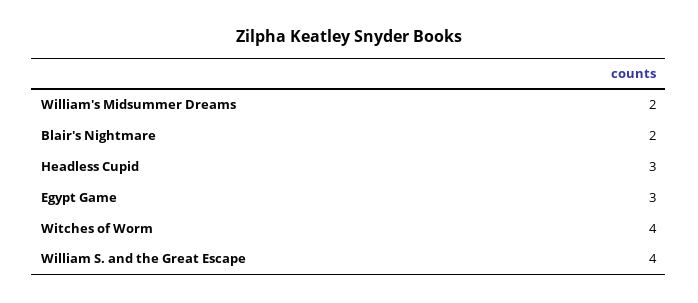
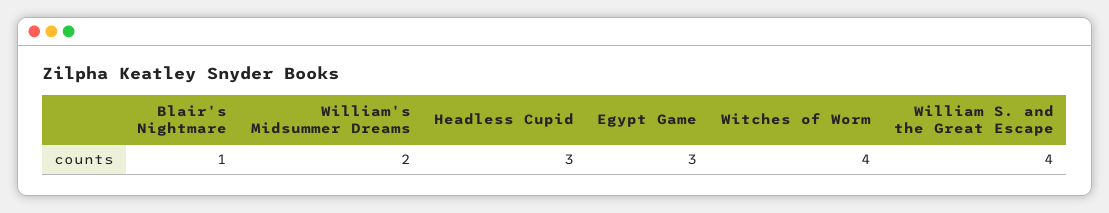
  {
    "William's Midsummer Dreams": 2,
-   "Blair's Nightmare": 2,
+   "Blair's Nightmare": 1,
    "Headless Cupid": 3,
    "Egypt Game": 3,
    "Witches of Worm": 4,
    "William S. and the Great Escape": 4
  }

